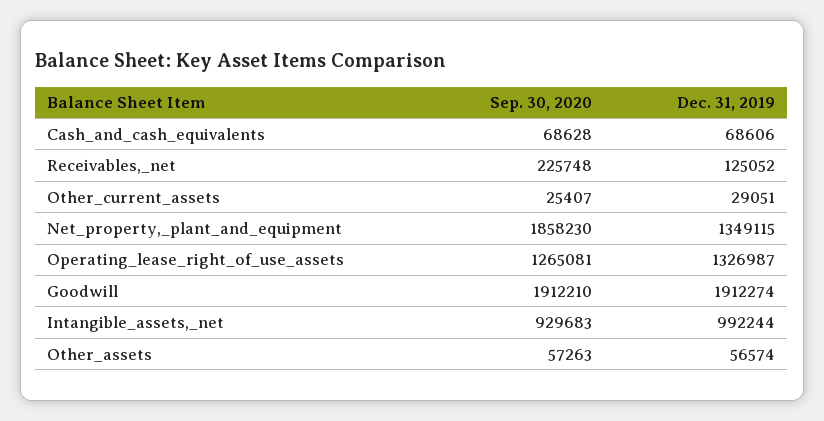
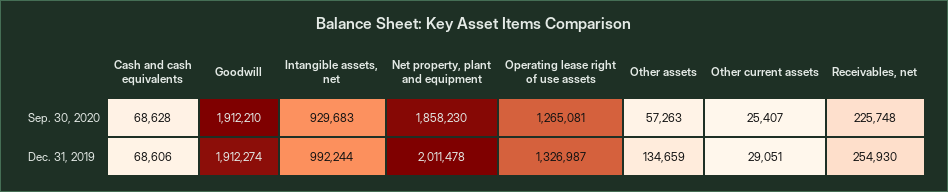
  {
    "Sep. 30, 2020": {
      "Cash_and_cash_equivalents": 68628,
      "Receivables,_net": 225748,
      "Other_current_assets": 25407,
      "Net_property,_plant_and_equipment": 1858230,
      "Operating_lease_right_of_use_assets": 1265081,
      "Goodwill": 1912210,
      "Intangible_assets,_net": 929683,
      "Other_assets": 57263
    },
    "Dec. 31, 2019": {
      "Cash_and_cash_equivalents": 68606,
-     "Receivables,_net": 125052,
+     "Receivables,_net": 254930,
      "Other_current_assets": 29051,
-     "Net_property,_plant_and_equipment": 1349115,
+     "Net_property,_plant_and_equipment": 2011478,
      "Operating_lease_right_of_use_assets": 1326987,
      "Goodwill": 1912274,
      "Intangible_assets,_net": 992244,
-     "Other_assets": 56574
+     "Other_assets": 134659
    }
  }

